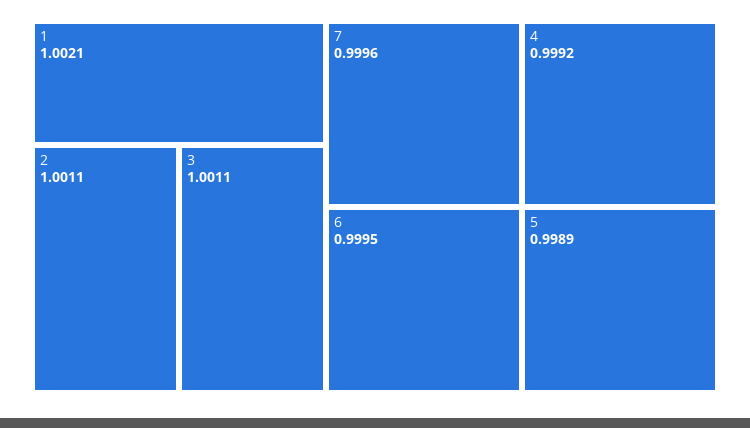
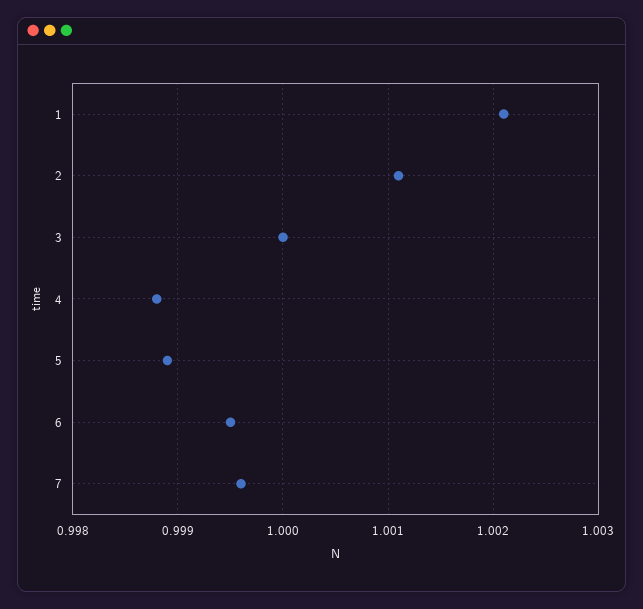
  {
    "1": 1.0021,
    "2": 1.0011,
-   "3": 1.0011,
+   "3": 1,
    "7": 0.9996,
    "6": 0.9995,
-   "4": 0.9992,
+   "4": 0.9988,
    "5": 0.9989
  }

